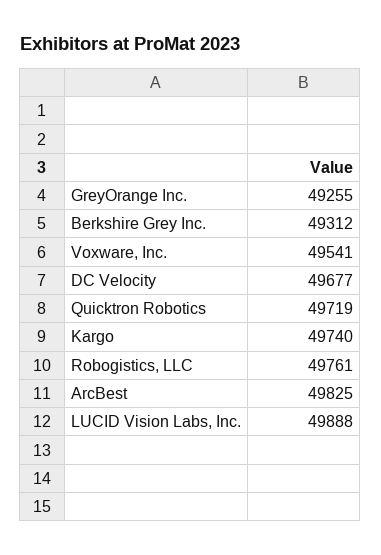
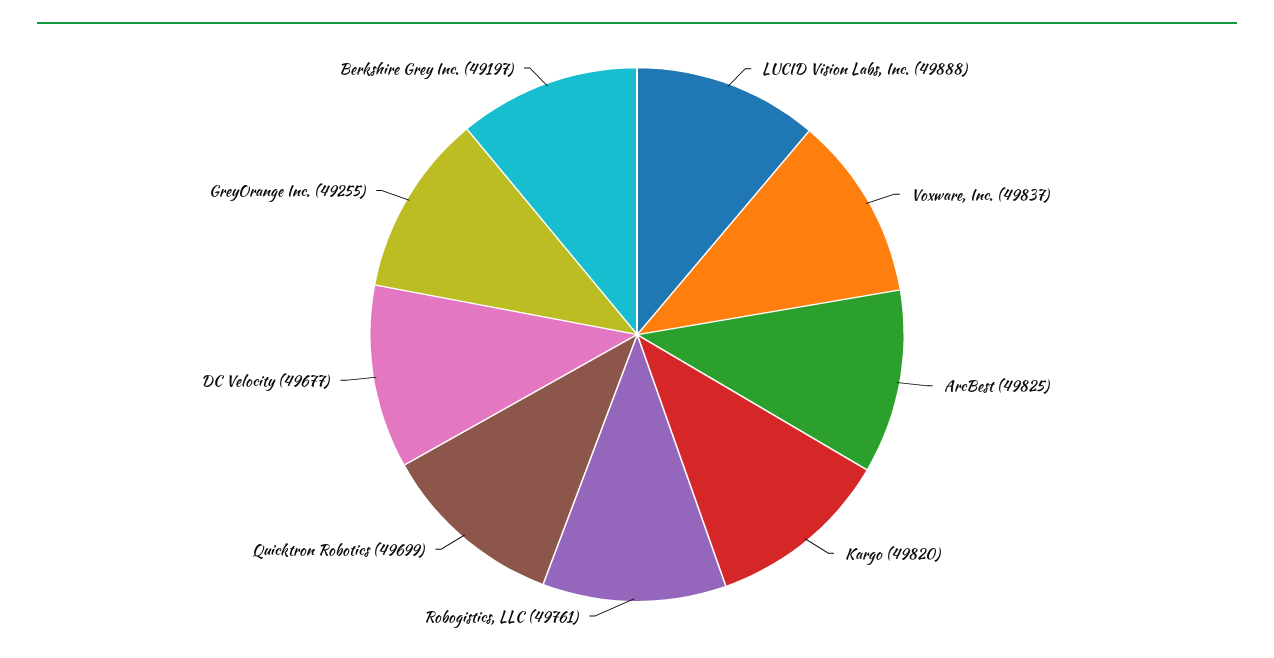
  {
    "GreyOrange Inc.": 49255,
-   "Berkshire Grey Inc.": 49312,
+   "Berkshire Grey Inc.": 49197,
-   "Voxware, Inc.": 49541,
+   "Voxware, Inc.": 49837,
    "DC Velocity": 49677,
-   "Quicktron Robotics": 49719,
+   "Quicktron Robotics": 49699,
-   "Kargo": 49740,
+   "Kargo": 49820,
    "Robogistics, LLC": 49761,
    "ArcBest": 49825,
    "LUCID Vision Labs, Inc.": 49888
  }

